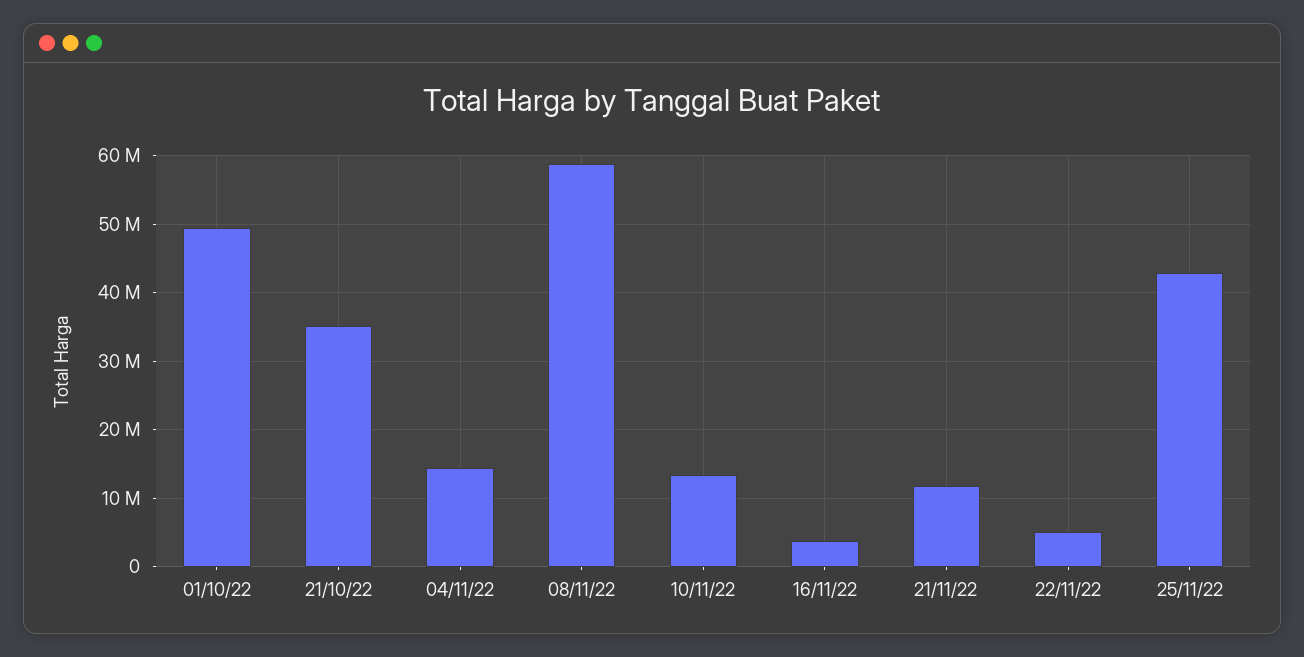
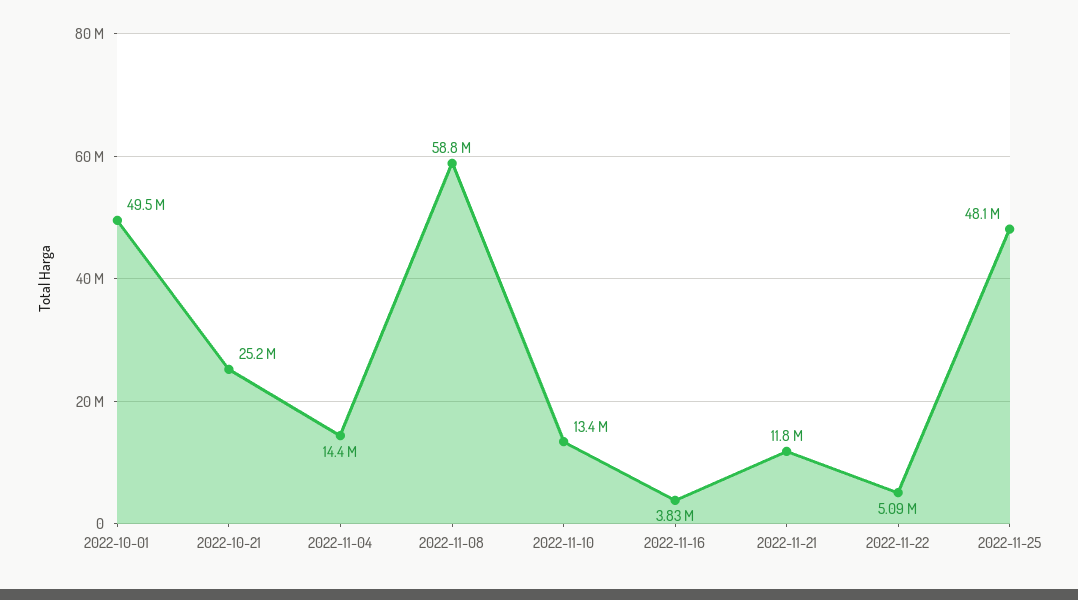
  {
    "01/10/22": 49500000,
-   "21/10/22": 35000000,
+   "21/10/22": 25200000,
    "04/11/22": 14400000,
    "08/11/22": 58800000,
    "10/11/22": 13400000,
    "16/11/22": 3830000,
    "21/11/22": 11800000,
    "22/11/22": 5090000,
-   "25/11/22": 43000000
+   "25/11/22": 48100000
  }

